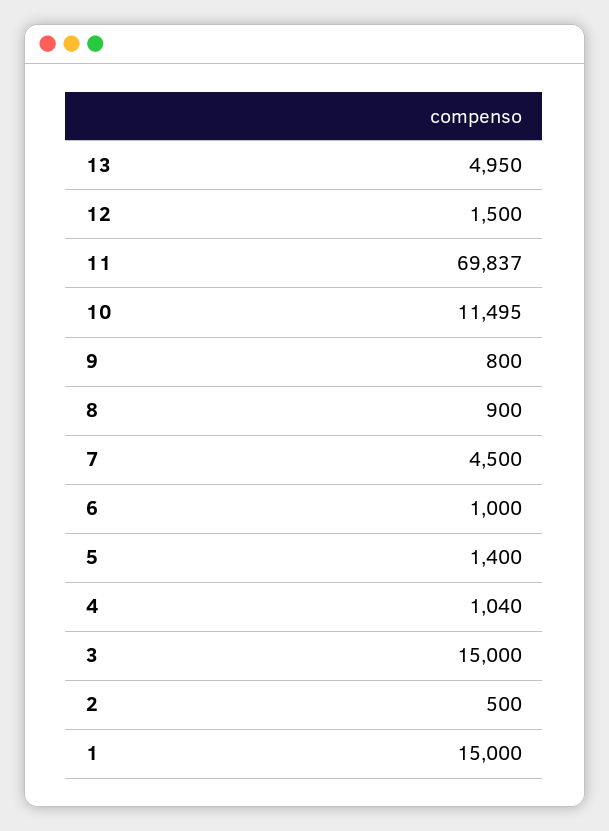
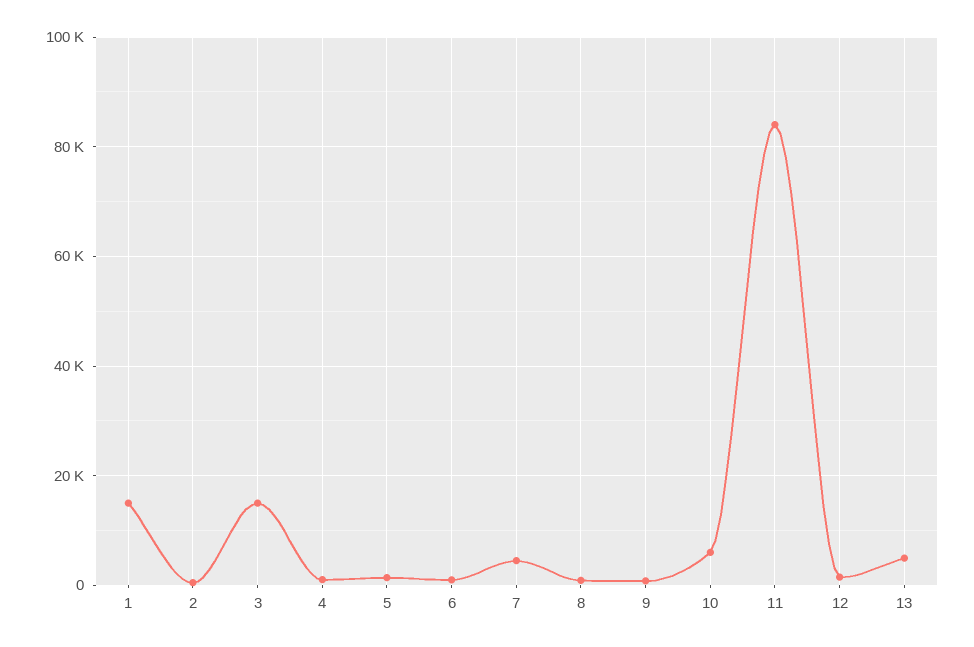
  {
    "13": 4950,
    "12": 1500,
-   "11": 69837,
+   "11": 84000,
-   "10": 11495,
+   "10": 6000,
    "9": 800,
    "8": 900,
    "7": 4500,
    "6": 1000,
    "5": 1400,
    "4": 1040,
    "3": 15000,
    "2": 500,
    "1": 15000
  }

